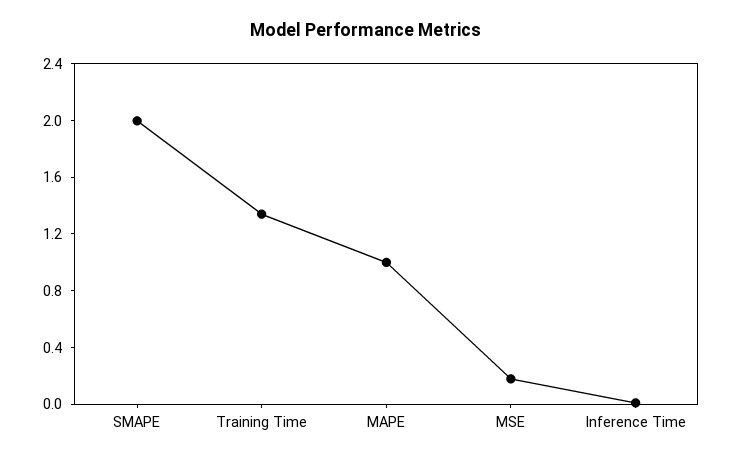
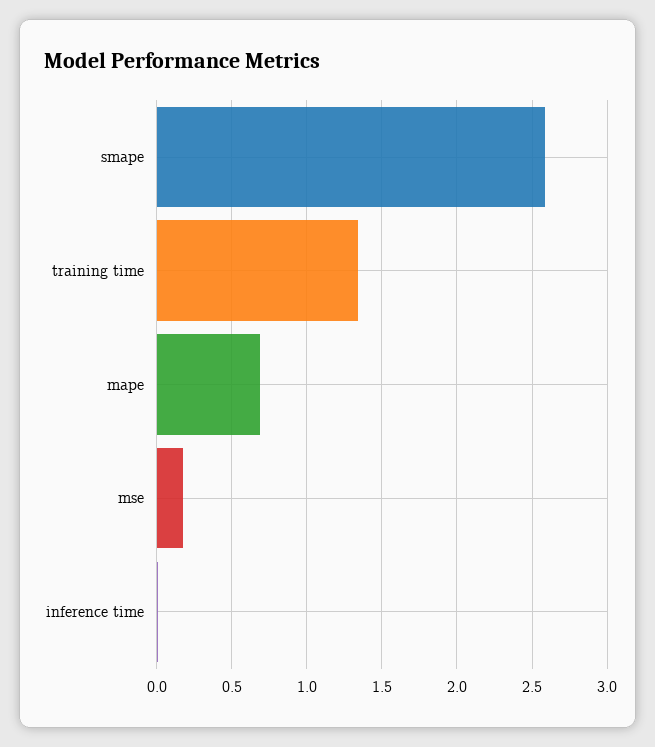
  {
-   "SMAPE": 2,
+   "SMAPE": 2.6,
    "Training Time": 1.35,
-   "MAPE": 1,
+   "MAPE": 0.7,
    "MSE": 0.2,
    "Inference Time": 0
  }

